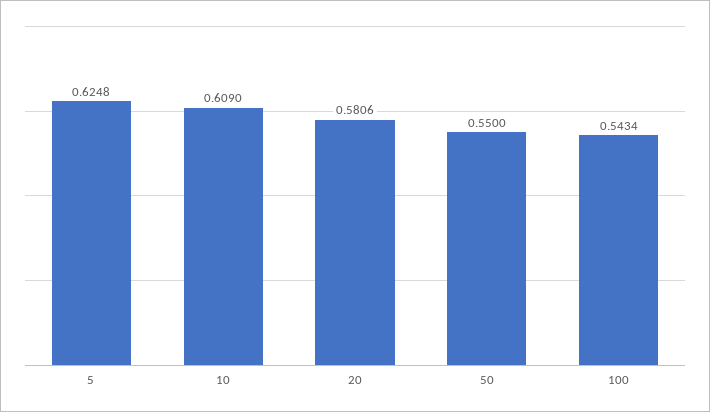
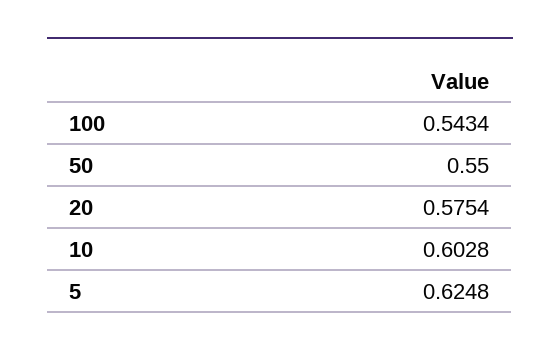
  {
    "5": 0.6248,
-   "10": 0.609,
+   "10": 0.6028,
-   "20": 0.5806,
+   "20": 0.5754,
    "50": 0.55,
    "100": 0.5434
  }

